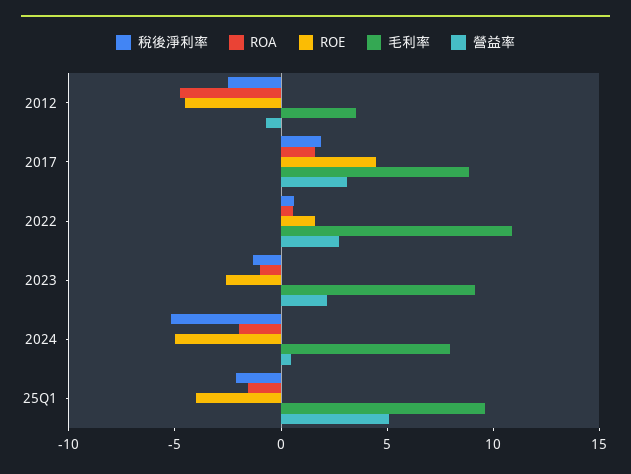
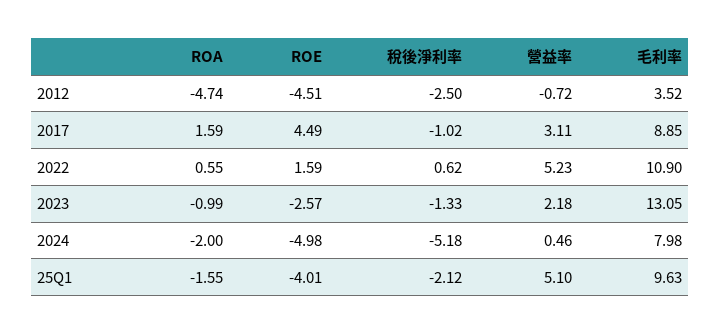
  {
    "稅後淨利率": {
      "2012": -2.5,
-     "2017": 2,
+     "2017": -1.02,
      "2022": 0.62,
      "2023": -1.33,
      "2024": -5.18,
      "25Q1": -2.12
    },
    "ROA": {
      "2012": -4.74,
      "2017": 1.59,
      "2022": 0.55,
      "2023": -0.99,
      "2024": -2,
      "25Q1": -1.55
    },
    "ROE": {
      "2012": -4.51,
      "2017": 4.49,
      "2022": 1.59,
      "2023": -2.57,
      "2024": -4.98,
      "25Q1": -4.01
    },
    "毛利率": {
      "2012": 3.52,
      "2017": 8.85,
      "2022": 10.9,
-     "2023": 9,
+     "2023": 13.05,
      "2024": 7.98,
      "25Q1": 9.63
    },
    "營益率": {
      "2012": -0.72,
      "2017": 3.11,
-     "2022": 3,
+     "2022": 5.23,
      "2023": 2.18,
      "2024": 0.46,
      "25Q1": 5.1
    }
  }

